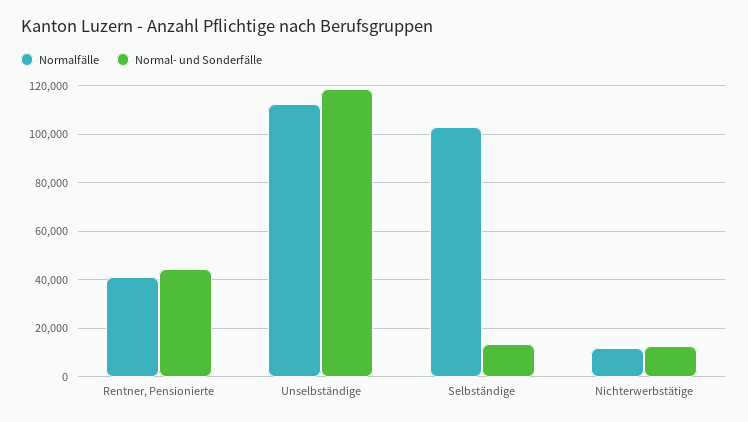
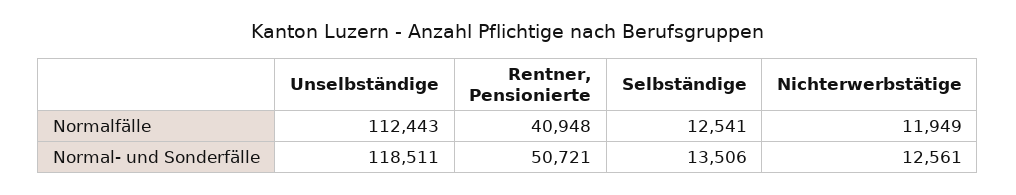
  {
    "Normalfälle": {
      "Rentner, Pensionierte": 40948,
      "Unselbständige": 112443,
-     "Selbständige": 102500,
+     "Selbständige": 12541,
      "Nichterwerbstätige": 11949
    },
    "Normal- und Sonderfälle": {
-     "Rentner, Pensionierte": 45000,
+     "Rentner, Pensionierte": 50721,
      "Unselbständige": 118511,
      "Selbständige": 13506,
      "Nichterwerbstätige": 12561
    }
  }

